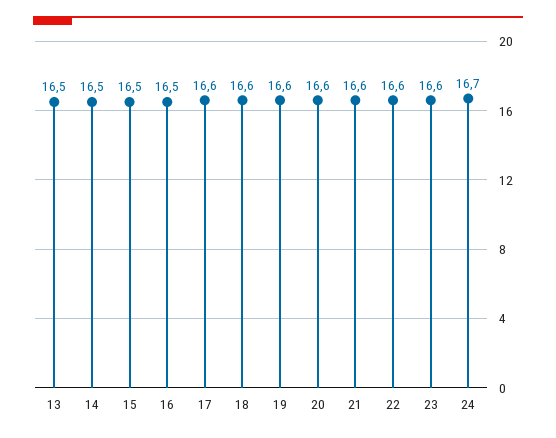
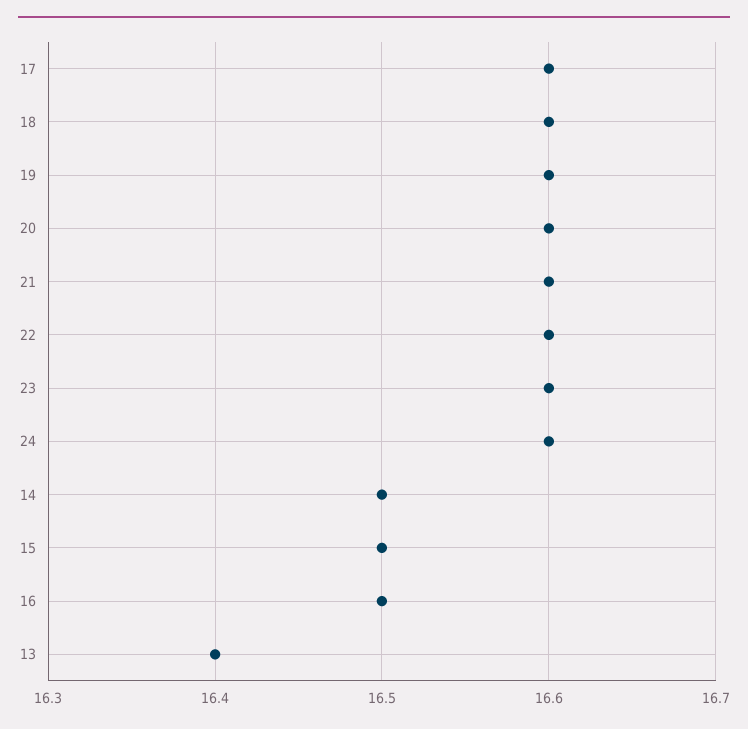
  {
-   "13": 16.5,
+   "13": 16.4,
    "14": 16.5,
    "15": 16.5,
    "16": 16.5,
    "17": 16.6,
    "18": 16.6,
    "19": 16.6,
    "20": 16.6,
    "21": 16.6,
    "22": 16.6,
    "23": 16.6,
-   "24": 16.7
+   "24": 16.6
  }

